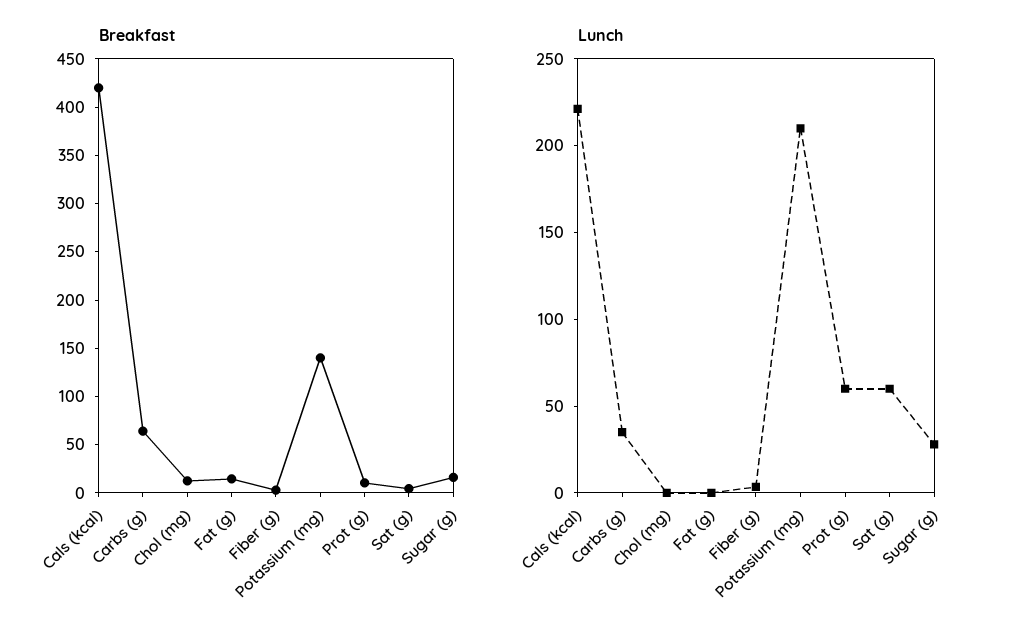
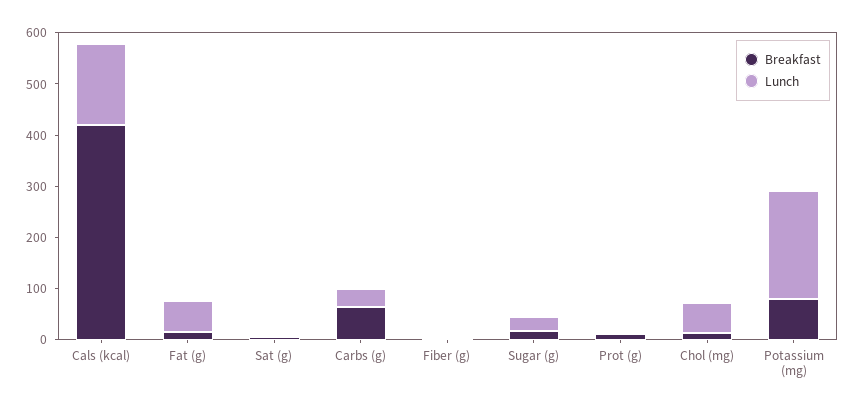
  {
    "Breakfast": {
      "Cals (kcal)": 420,
      "Carbs (g)": 60,
      "Chol (mg)": 10,
      "Fat (g)": 10,
      "Fiber (g)": 0,
-     "Potassium (mg)": 140,
+     "Potassium (mg)": 80,
      "Prot (g)": 10,
      "Sat (g)": 0,
      "Sugar (g)": 20
    },
    "Lunch": {
-     "Cals (kcal)": 220,
+     "Cals (kcal)": 160,
      "Carbs (g)": 40,
-     "Chol (mg)": 0,
+     "Chol (mg)": 60,
-     "Fat (g)": 0,
+     "Fat (g)": 60,
      "Fiber (g)": 0,
      "Potassium (mg)": 210,
-     "Prot (g)": 60,
+     "Prot (g)": 0,
-     "Sat (g)": 60,
+     "Sat (g)": 0,
      "Sugar (g)": 30
    }
  }

